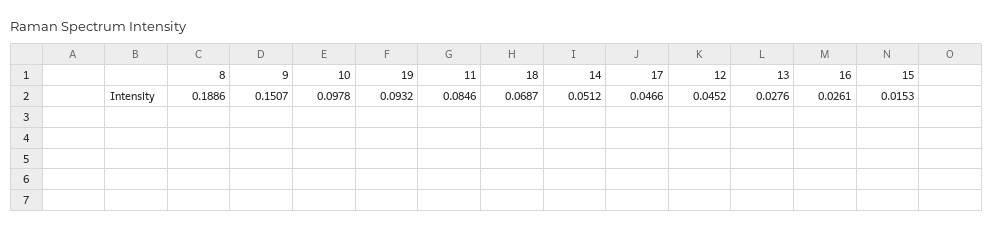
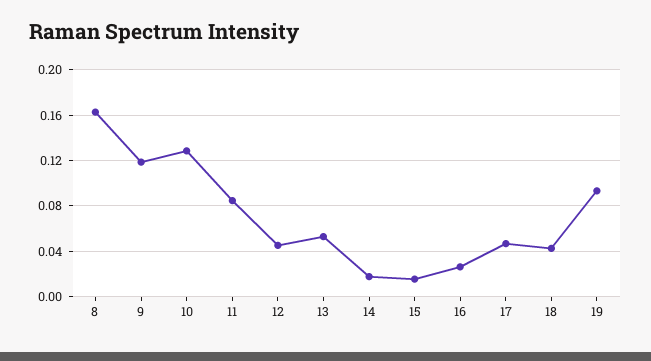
  {
-   "8": 0.1886,
+   "8": 0.16,
-   "9": 0.1507,
+   "9": 0.12,
-   "10": 0.0978,
+   "10": 0.13,
    "19": 0.0932,
    "11": 0.0846,
-   "18": 0.0687,
+   "18": 0.04,
-   "14": 0.0512,
+   "14": 0.02,
    "17": 0.0466,
    "12": 0.0452,
-   "13": 0.0276,
+   "13": 0.05,
    "16": 0.0261,
    "15": 0.0153
  }

